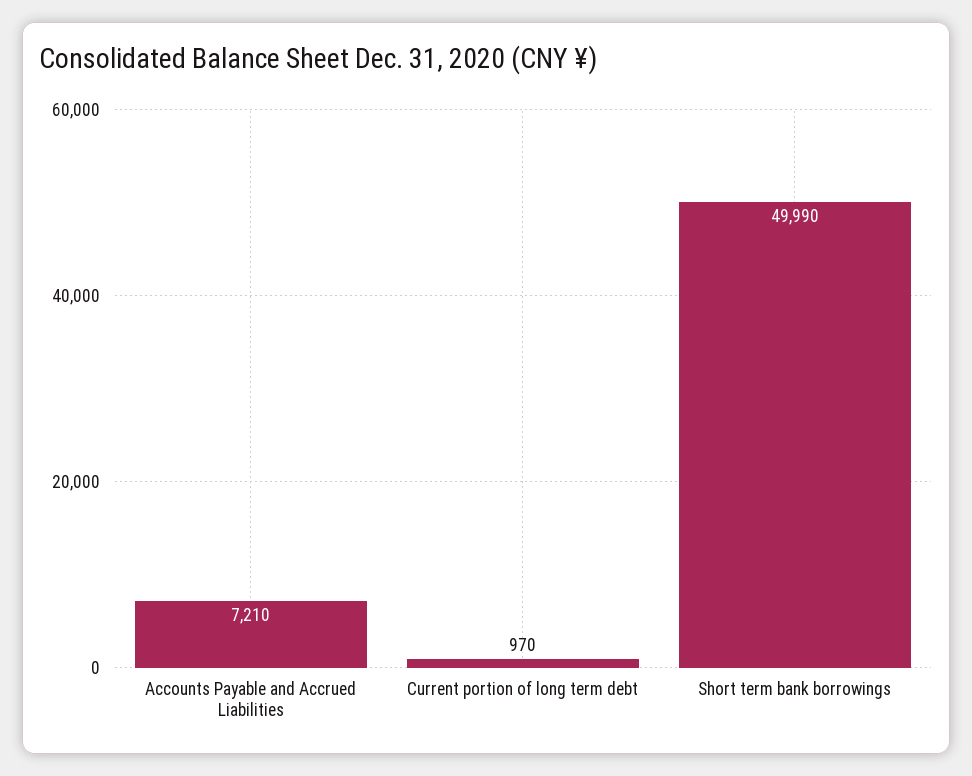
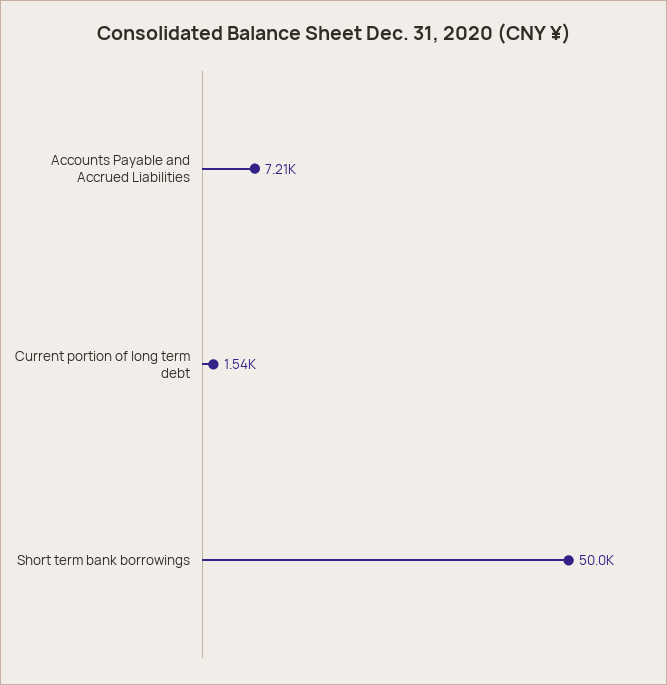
  {
    "Accounts Payable and Accrued Liabilities": 7210,
-   "Current portion of long term debt": 970,
+   "Current portion of long term debt": 1540,
    "Short term bank borrowings": 49990
  }

